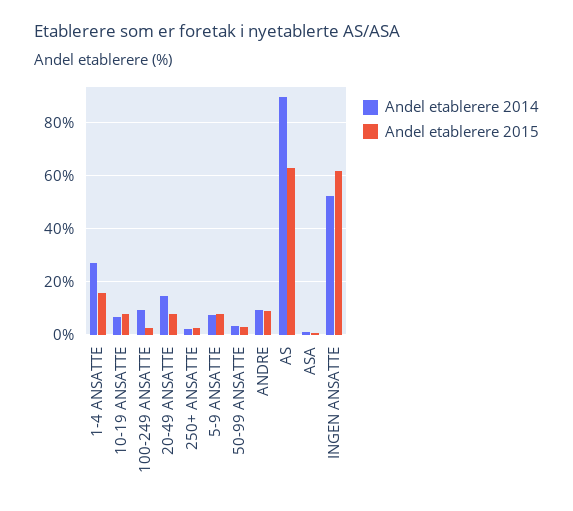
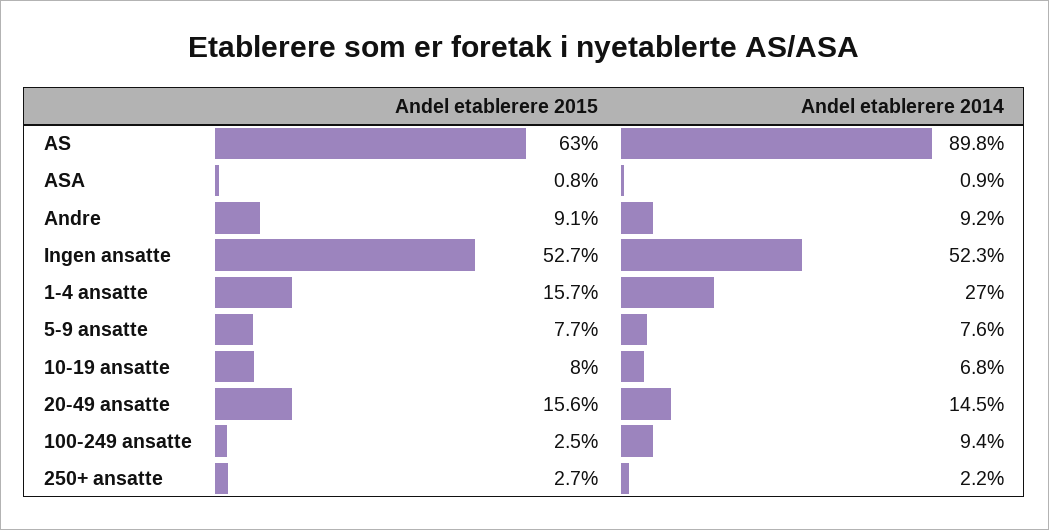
  {
    "Andel etablerere 2014": {
      "1-4 ANSATTE": 27,
      "10-19 ANSATTE": 6.8,
      "100-249 ANSATTE": 9.4,
      "20-49 ANSATTE": 14.5,
      "250+ ANSATTE": 2.2,
      "5-9 ANSATTE": 7.6,
-     "50-99 ANSATTE": 2.5,
      "ANDRE": 9.2,
      "AS": 89.8,
      "ASA": 0.9,
      "INGEN ANSATTE": 52.3
    },
    "Andel etablerere 2015": {
      "1-4 ANSATTE": 15.7,
      "10-19 ANSATTE": 8,
      "100-249 ANSATTE": 2.5,
-     "20-49 ANSATTE": 7.5,
+     "20-49 ANSATTE": 15.6,
      "250+ ANSATTE": 2.7,
      "5-9 ANSATTE": 7.7,
-     "50-99 ANSATTE": 2.5,
      "ANDRE": 9.1,
      "AS": 63,
      "ASA": 0.8,
-     "INGEN ANSATTE": 62.5
+     "INGEN ANSATTE": 52.7
    }
  }

